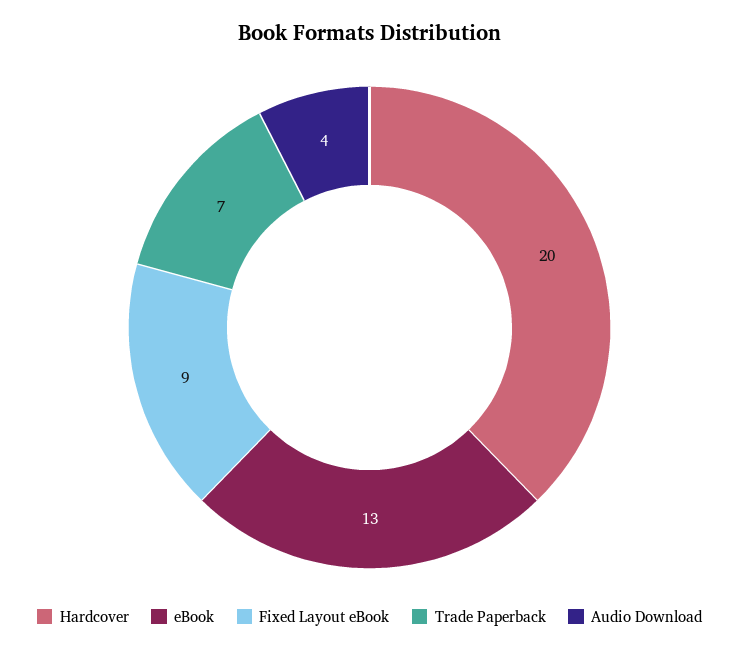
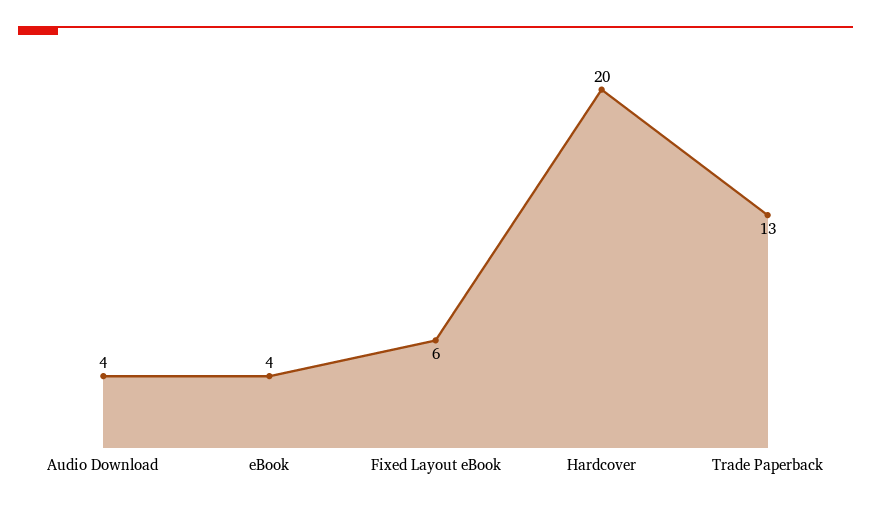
  {
    "Hardcover": 20,
-   "eBook": 13,
+   "eBook": 4,
-   "Fixed Layout eBook": 9,
+   "Fixed Layout eBook": 6,
-   "Trade Paperback": 7,
+   "Trade Paperback": 13,
    "Audio Download": 4
  }

